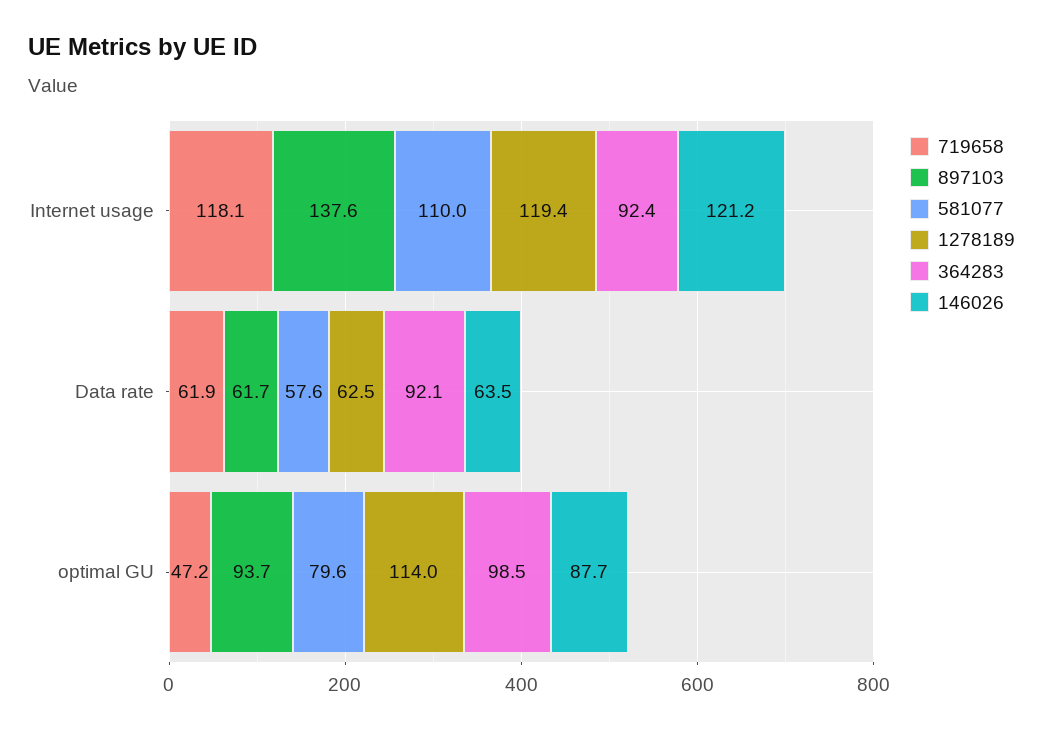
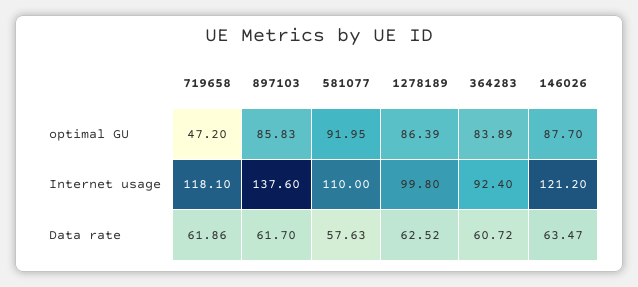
  {
    "719658": {
      "Internet usage": 118.1,
      "Data rate": 61.86,
      "optimal GU": 47.2
    },
    "897103": {
      "Internet usage": 137.6,
      "Data rate": 61.7,
-     "optimal GU": 93.7
+     "optimal GU": 85.83
    },
    "581077": {
      "Internet usage": 110,
      "Data rate": 57.63,
-     "optimal GU": 79.6
+     "optimal GU": 91.95
    },
    "1278189": {
-     "Internet usage": 119.4,
+     "Internet usage": 99.8,
      "Data rate": 62.52,
-     "optimal GU": 114
+     "optimal GU": 86.39
    },
    "364283": {
      "Internet usage": 92.4,
-     "Data rate": 92.1,
+     "Data rate": 60.72,
-     "optimal GU": 98.5
+     "optimal GU": 83.89
    },
    "146026": {
      "Internet usage": 121.2,
      "Data rate": 63.47,
      "optimal GU": 87.7
    }
  }

